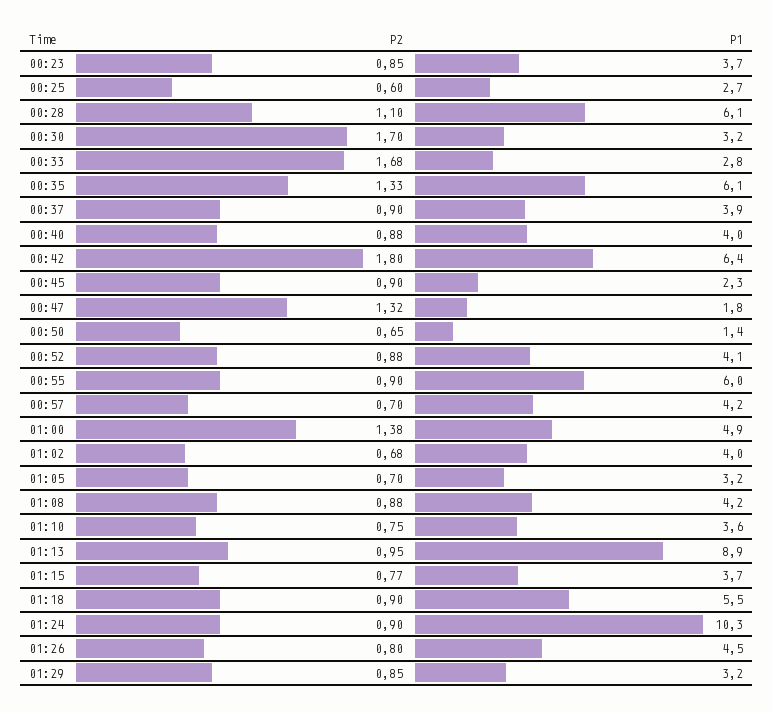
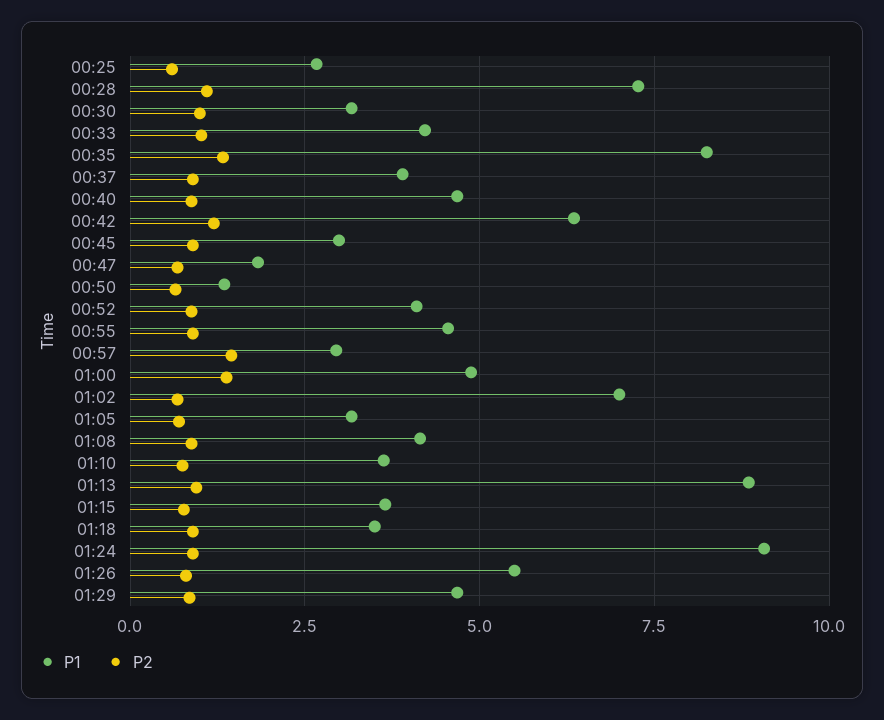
  {
    "P2": {
-     "00:23": 0.85,
      "00:25": 0.6,
      "00:28": 1.1,
-     "00:30": 1.7,
+     "00:30": 1,
-     "00:33": 1.68,
+     "00:33": 1,
      "00:35": 1.33,
      "00:37": 0.9,
      "00:40": 0.88,
-     "00:42": 1.8,
+     "00:42": 1.25,
      "00:45": 0.9,
-     "00:47": 1.32,
+     "00:47": 0.75,
      "00:50": 0.65,
      "00:52": 0.88,
      "00:55": 0.9,
-     "00:57": 0.7,
+     "00:57": 1.5,
      "01:00": 1.38,
      "01:02": 0.68,
      "01:05": 0.7,
      "01:08": 0.88,
      "01:10": 0.75,
      "01:13": 0.95,
      "01:15": 0.77,
      "01:18": 0.9,
      "01:24": 0.9,
      "01:26": 0.8,
      "01:29": 0.85
    },
    "P1": {
-     "00:23": 3.7,
      "00:25": 2.7,
-     "00:28": 6.1,
+     "00:28": 7.25,
      "00:30": 3.2,
-     "00:33": 2.8,
+     "00:33": 4.25,
-     "00:35": 6.1,
+     "00:35": 8.25,
      "00:37": 3.9,
-     "00:40": 4,
+     "00:40": 4.75,
      "00:42": 6.4,
-     "00:45": 2.3,
+     "00:45": 3,
      "00:47": 1.8,
      "00:50": 1.4,
      "00:52": 4.1,
-     "00:55": 6,
+     "00:55": 4.5,
-     "00:57": 4.2,
+     "00:57": 3,
      "01:00": 4.9,
-     "01:02": 4,
+     "01:02": 7,
      "01:05": 3.2,
      "01:08": 4.2,
      "01:10": 3.6,
      "01:13": 8.9,
      "01:15": 3.7,
-     "01:18": 5.5,
+     "01:18": 3.5,
-     "01:24": 10.3,
+     "01:24": 9,
-     "01:26": 4.5,
+     "01:26": 5.5,
-     "01:29": 3.2
+     "01:29": 4.75
    }
  }

